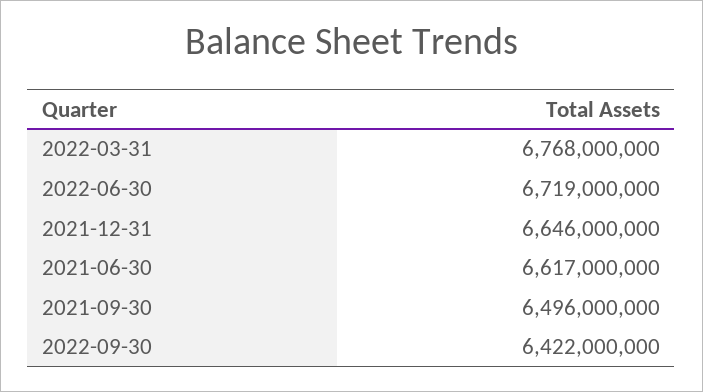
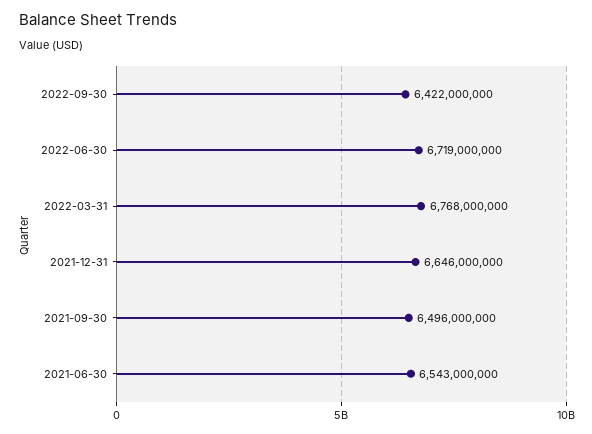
  {
    "2022-03-31": 6768000000,
    "2022-06-30": 6719000000,
    "2021-12-31": 6646000000,
-   "2021-06-30": 6617000000,
+   "2021-06-30": 6543000000,
    "2021-09-30": 6496000000,
    "2022-09-30": 6422000000
  }

